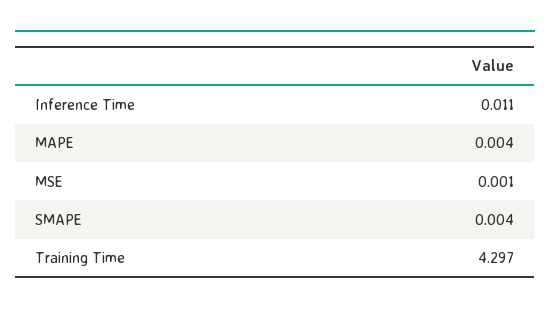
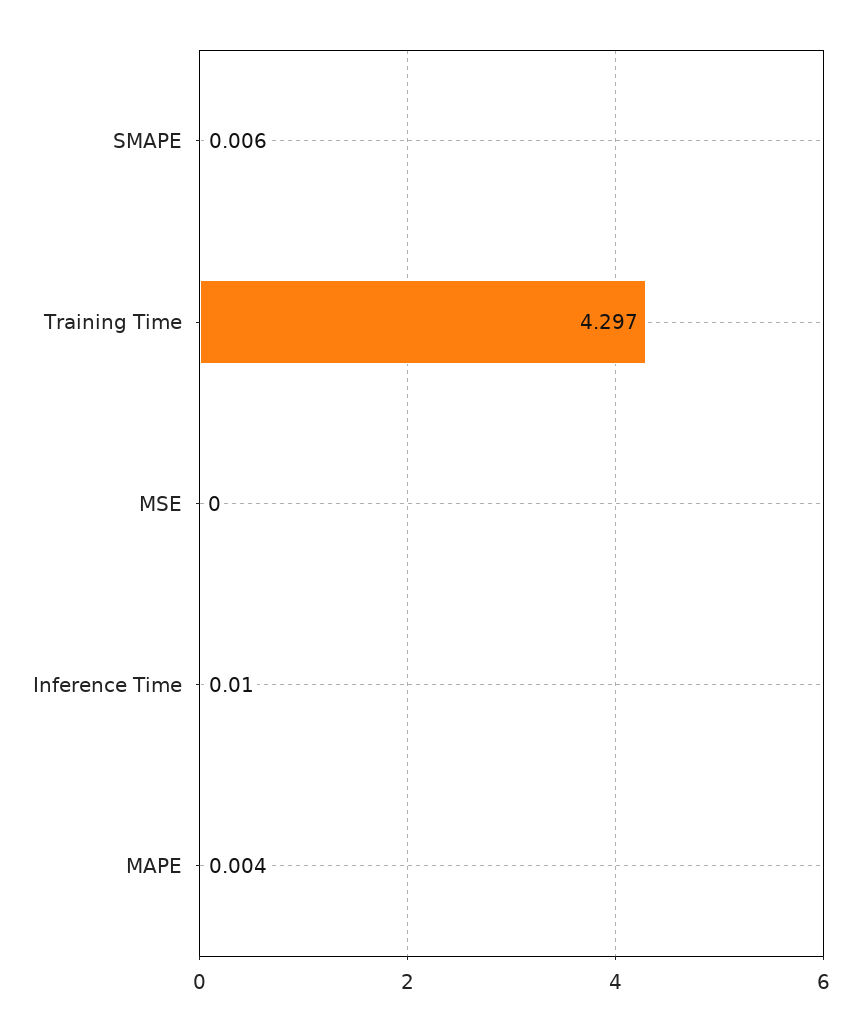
  {
-   "Inference Time": 0.011,
+   "Inference Time": 0.01,
    "MAPE": 0.004,
-   "MSE": 0.001,
+   "MSE": 0,
-   "SMAPE": 0.004,
+   "SMAPE": 0.006,
    "Training Time": 4.297
  }

